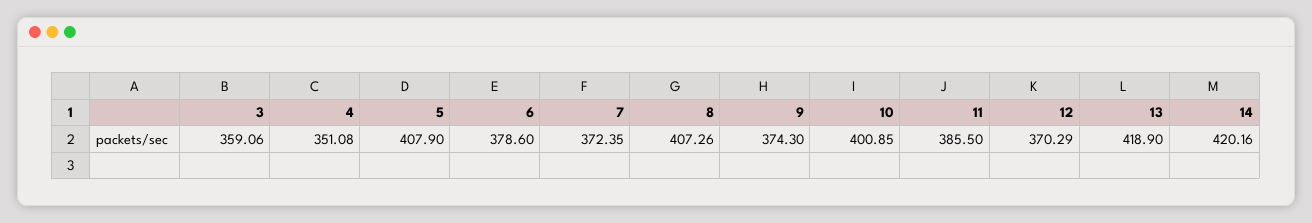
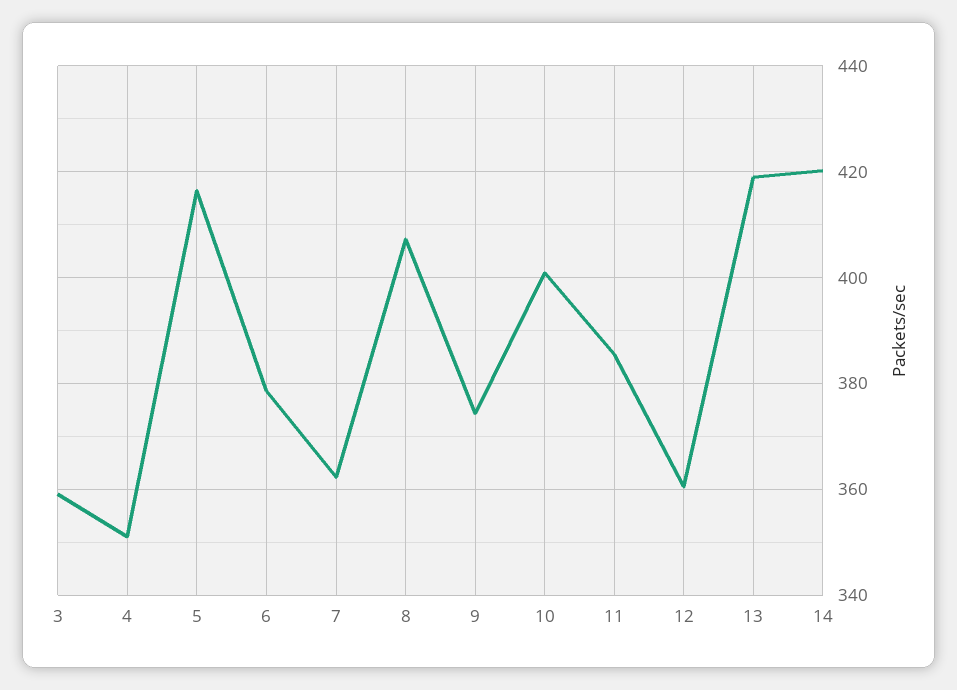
  {
    "3": 359.06,
    "4": 351.08,
-   "5": 407.9,
+   "5": 416,
    "6": 378.6,
-   "7": 372.35,
+   "7": 362,
    "8": 407.26,
    "9": 374.3,
    "10": 400.85,
    "11": 385.5,
-   "12": 370.29,
+   "12": 360,
    "13": 418.9,
    "14": 420.16
  }

